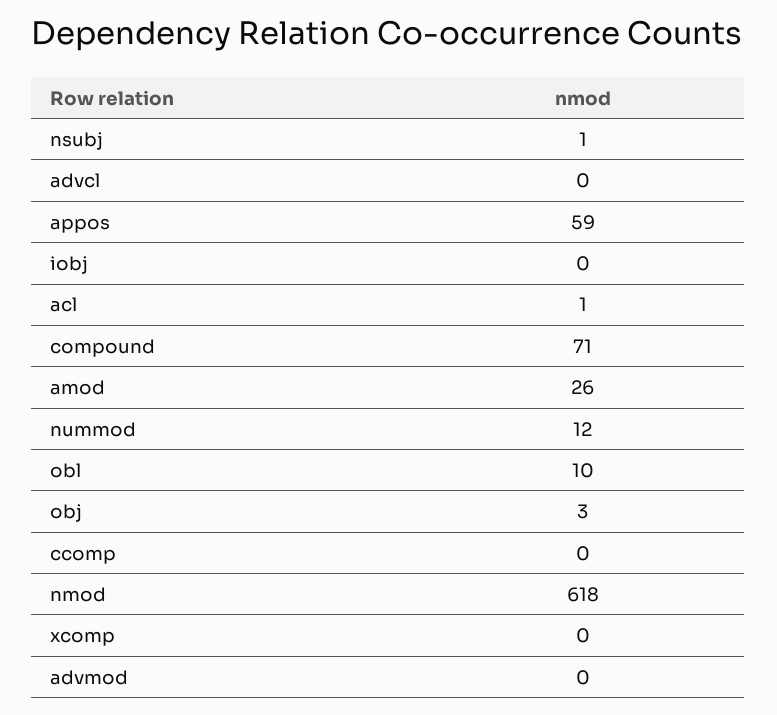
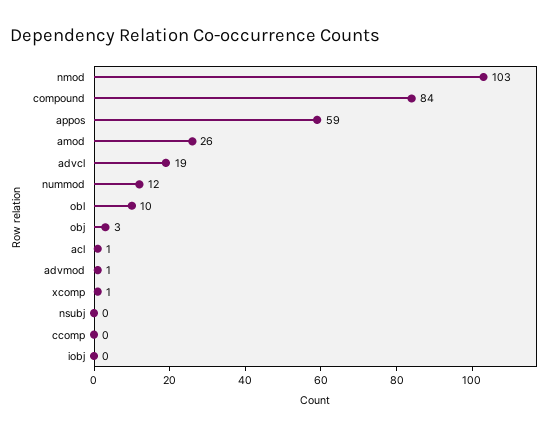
  {
-   "nsubj": 1,
+   "nsubj": 0,
-   "advcl": 0,
+   "advcl": 19,
    "appos": 59,
    "iobj": 0,
    "acl": 1,
-   "compound": 71,
+   "compound": 84,
    "amod": 26,
    "nummod": 12,
    "obl": 10,
    "obj": 3,
    "ccomp": 0,
-   "nmod": 618,
+   "nmod": 103,
-   "xcomp": 0,
+   "xcomp": 1,
-   "advmod": 0
+   "advmod": 1
  }

